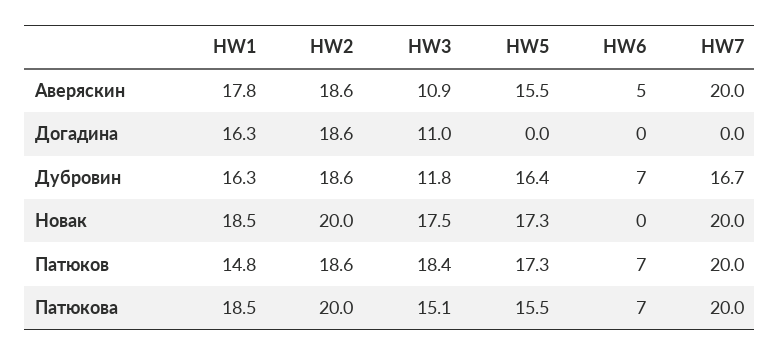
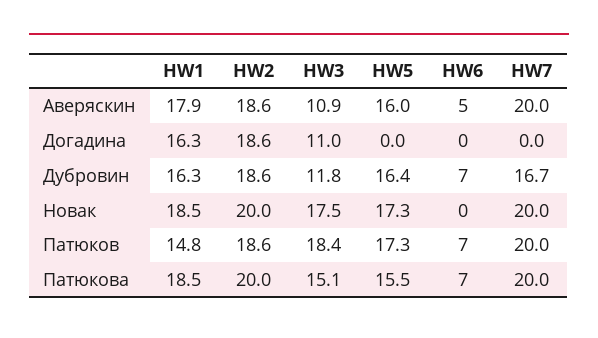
  {
    "HW1": {
-     "Аверяскин": 17.8,
+     "Аверяскин": 17.9,
      "Догадина": 16.3,
      "Дубровин": 16.3,
      "Новак": 18.5,
      "Патюков": 14.8,
      "Патюкова": 18.5
    },
    "HW2": {
      "Аверяскин": 18.6,
      "Догадина": 18.6,
      "Дубровин": 18.6,
      "Новак": 20,
      "Патюков": 18.6,
      "Патюкова": 20
    },
    "HW3": {
      "Аверяскин": 10.9,
      "Догадина": 11,
      "Дубровин": 11.8,
      "Новак": 17.5,
      "Патюков": 18.4,
      "Патюкова": 15.1
    },
    "HW5": {
-     "Аверяскин": 15.5,
+     "Аверяскин": 16,
      "Догадина": 0,
      "Дубровин": 16.4,
      "Новак": 17.3,
      "Патюков": 17.3,
      "Патюкова": 15.5
    },
    "HW6": {
      "Аверяскин": 5,
      "Догадина": 0,
      "Дубровин": 7,
      "Новак": 0,
      "Патюков": 7,
      "Патюкова": 7
    },
    "HW7": {
      "Аверяскин": 20,
      "Догадина": 0,
      "Дубровин": 16.7,
      "Новак": 20,
      "Патюков": 20,
      "Патюкова": 20
    }
  }

